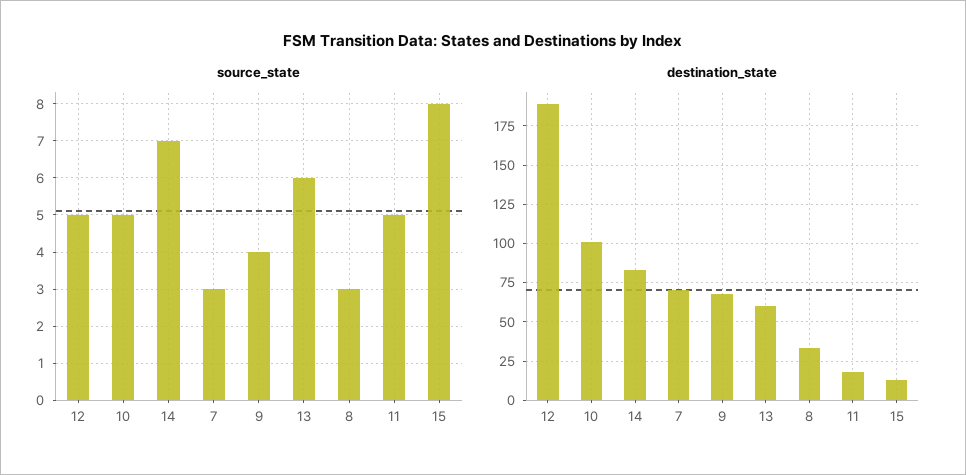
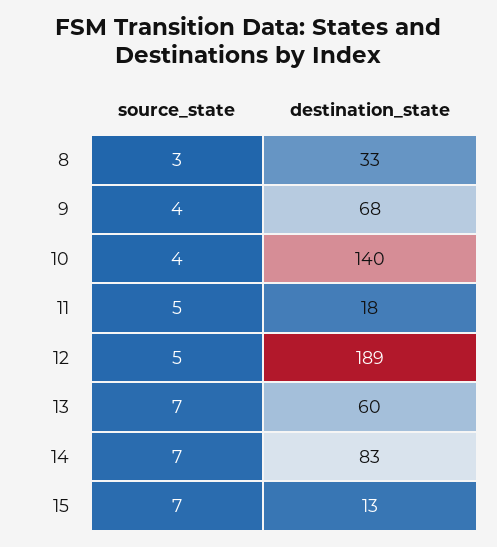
  {
    "source_state": {
      "12": 5,
-     "10": 5,
+     "10": 4,
      "14": 7,
-     "7": 3,
      "9": 4,
-     "13": 6,
+     "13": 7,
      "8": 3,
      "11": 5,
-     "15": 8
+     "15": 7
    },
    "destination_state": {
      "12": 189,
-     "10": 100,
+     "10": 140,
      "14": 83,
-     "7": 70,
      "9": 68,
      "13": 60,
      "8": 33,
      "11": 18,
      "15": 13
    }
  }

